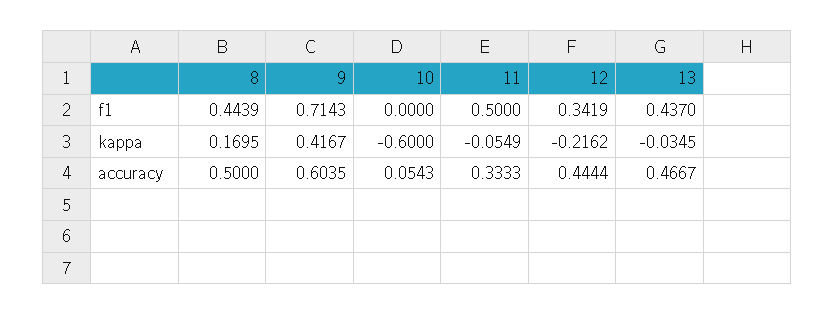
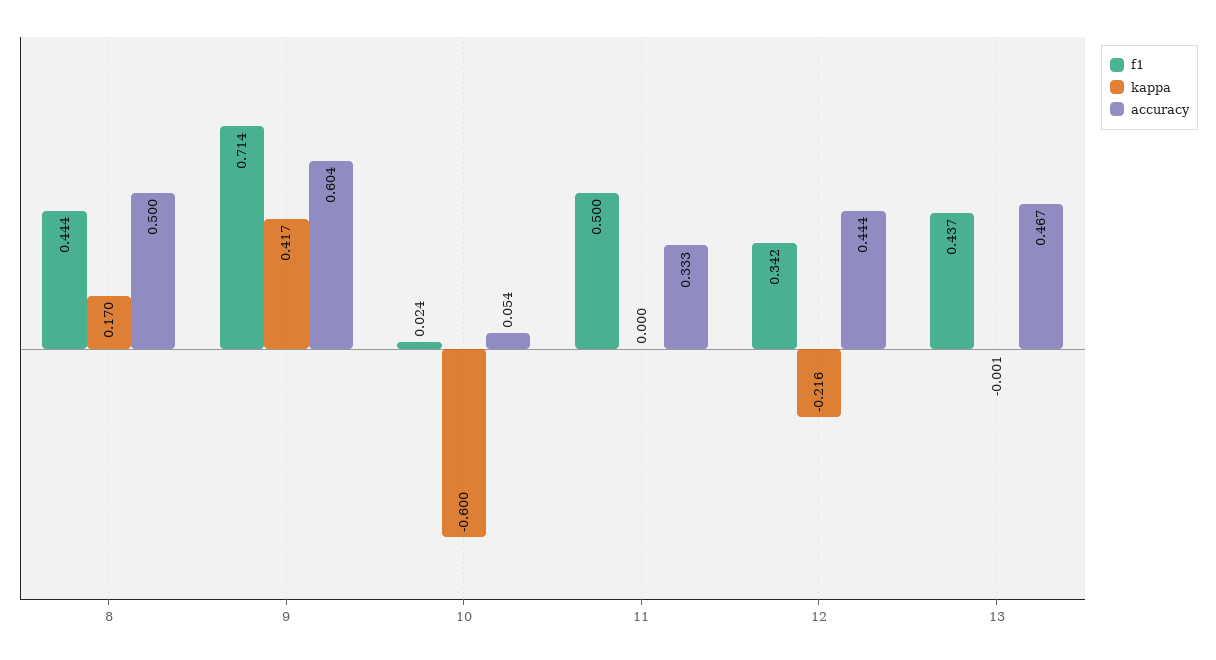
  {
    "f1": {
      "8": 0.4439,
      "9": 0.7143,
-     "10": 0,
+     "10": 0.024,
      "11": 0.5,
      "12": 0.3419,
      "13": 0.437
    },
    "kappa": {
      "8": 0.1695,
      "9": 0.4167,
      "10": -0.6,
-     "11": -0.0549,
+     "11": 0,
      "12": -0.2162,
-     "13": -0.0345
+     "13": -0.001
    },
    "accuracy": {
      "8": 0.5,
      "9": 0.6035,
      "10": 0.0543,
      "11": 0.3333,
      "12": 0.4444,
      "13": 0.4667
    }
  }

